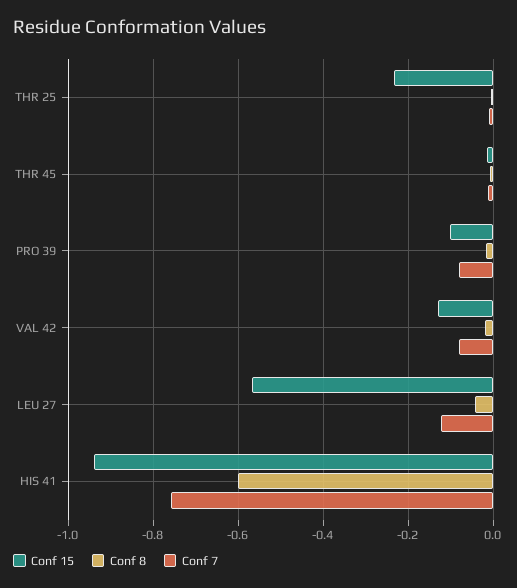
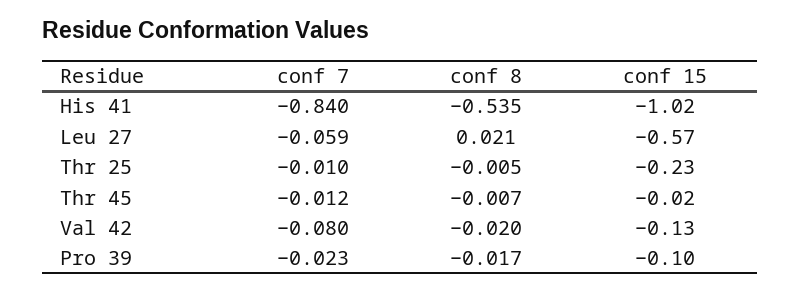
  {
    "Conf 15": {
      "THR 25": -0.23,
      "THR 45": -0.02,
      "PRO 39": -0.1,
      "VAL 42": -0.13,
      "LEU 27": -0.57,
-     "HIS 41": -0.94
+     "HIS 41": -1.02
    },
    "Conf 8": {
      "THR 25": -0.005,
      "THR 45": -0.007,
      "PRO 39": -0.017,
      "VAL 42": -0.02,
-     "LEU 27": -0.04,
+     "LEU 27": 0.021,
-     "HIS 41": -0.6
+     "HIS 41": -0.535
    },
    "Conf 7": {
      "THR 25": -0.01,
      "THR 45": -0.012,
-     "PRO 39": -0.08,
+     "PRO 39": -0.023,
      "VAL 42": -0.08,
-     "LEU 27": -0.12,
+     "LEU 27": -0.059,
-     "HIS 41": -0.76
+     "HIS 41": -0.84
    }
  }

